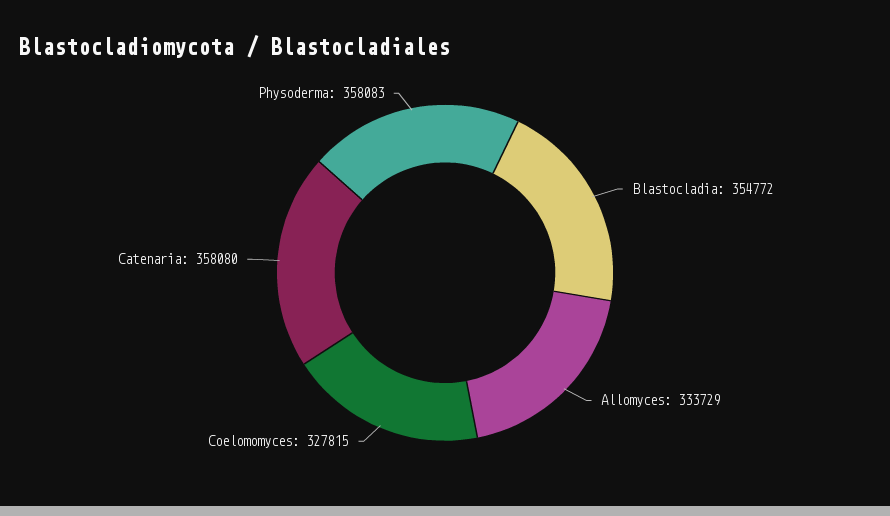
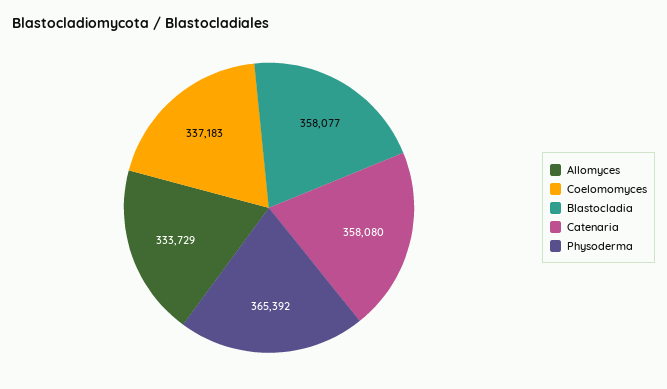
  {
-   "Blastocladia": 354772,
+   "Blastocladia": 358077,
    "Allomyces": 333729,
-   "Coelomomyces": 327815,
+   "Coelomomyces": 337183,
    "Catenaria": 358080,
-   "Physoderma": 358083
+   "Physoderma": 365392
  }

